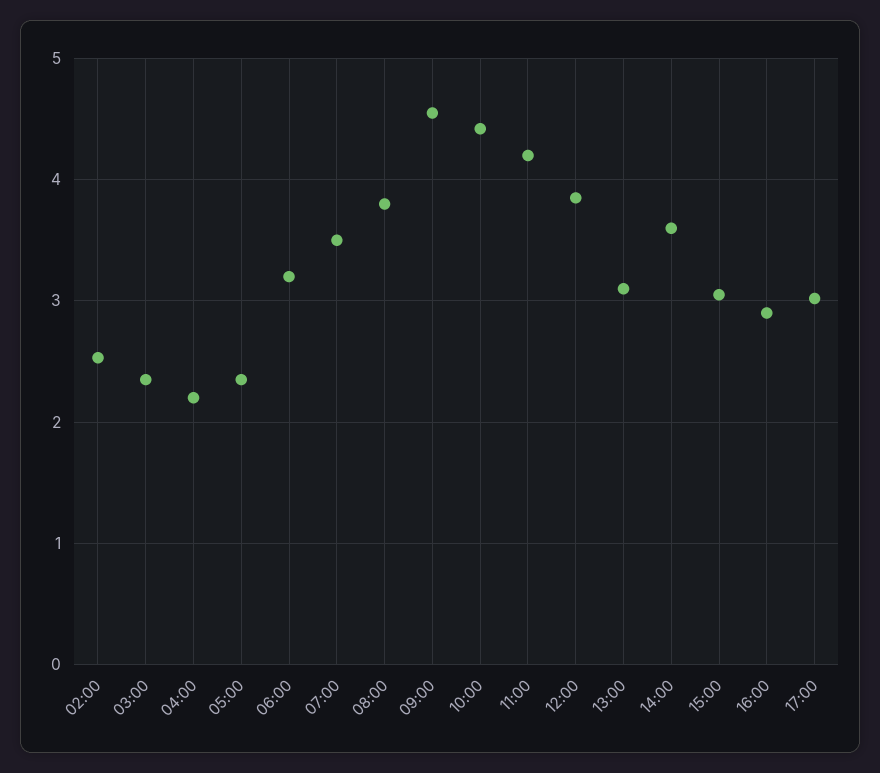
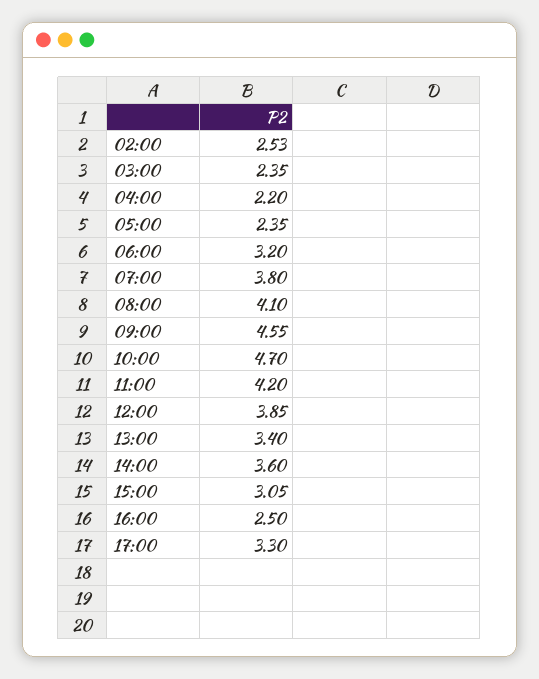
  {
    "02:00": 2.53,
    "03:00": 2.35,
    "04:00": 2.2,
    "05:00": 2.35,
    "06:00": 3.2,
-   "07:00": 3.5,
+   "07:00": 3.8,
-   "08:00": 3.8,
+   "08:00": 4.1,
    "09:00": 4.55,
-   "10:00": 4.4,
+   "10:00": 4.7,
    "11:00": 4.2,
    "12:00": 3.85,
-   "13:00": 3.1,
+   "13:00": 3.4,
    "14:00": 3.6,
    "15:00": 3.05,
-   "16:00": 2.9,
+   "16:00": 2.5,
-   "17:00": 3
+   "17:00": 3.3
  }

